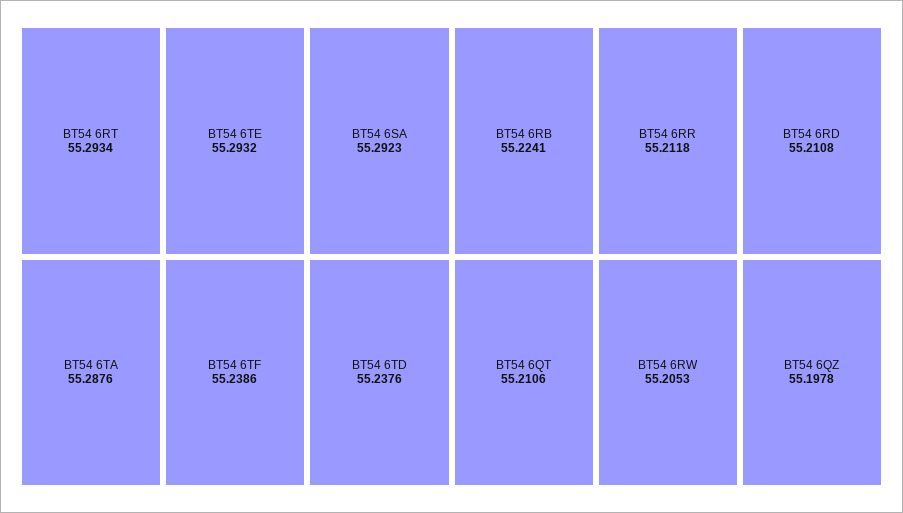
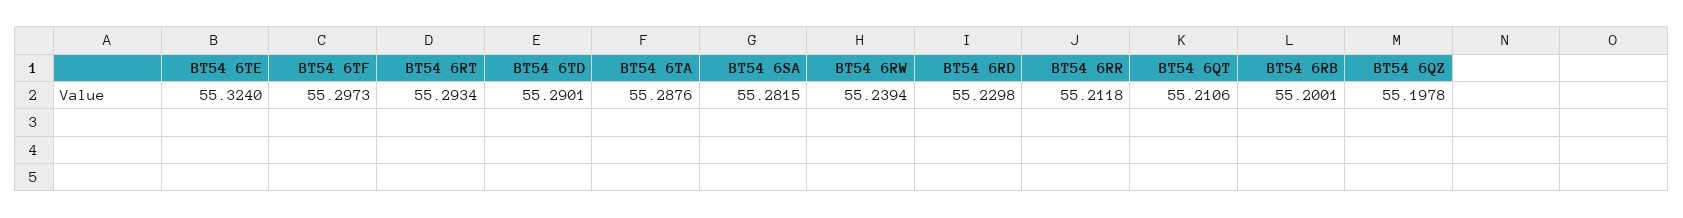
  {
    "BT54 6RT": 55.2934,
-   "BT54 6TE": 55.2932,
+   "BT54 6TE": 55.324,
-   "BT54 6SA": 55.2923,
+   "BT54 6SA": 55.2815,
    "BT54 6TA": 55.2876,
-   "BT54 6TF": 55.2386,
+   "BT54 6TF": 55.2973,
-   "BT54 6TD": 55.2376,
+   "BT54 6TD": 55.2901,
-   "BT54 6RB": 55.2241,
+   "BT54 6RB": 55.2001,
    "BT54 6RR": 55.2118,
-   "BT54 6RD": 55.2108,
+   "BT54 6RD": 55.2298,
    "BT54 6QT": 55.2106,
-   "BT54 6RW": 55.2053,
+   "BT54 6RW": 55.2394,
    "BT54 6QZ": 55.1978
  }

